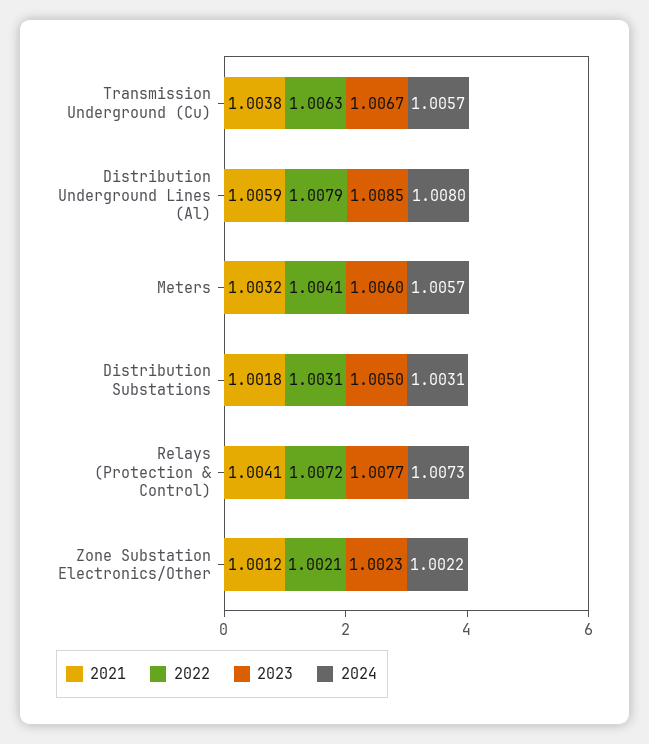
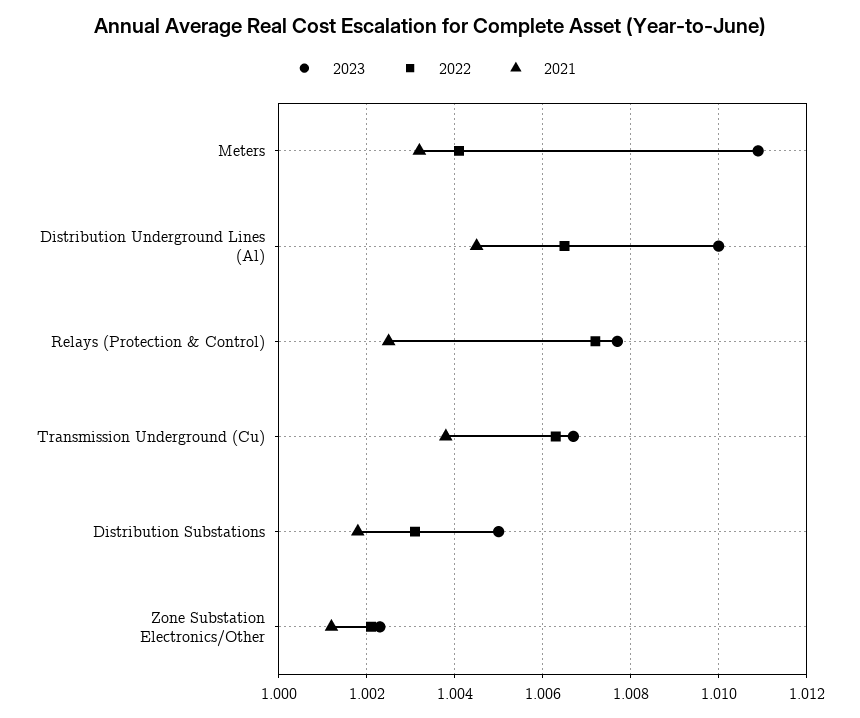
  {
    "2021": {
      "Transmission Underground (Cu)": 1.0038,
-     "Distribution Underground Lines (Al)": 1.0059,
+     "Distribution Underground Lines (Al)": 1.0045,
      "Meters": 1.0032,
      "Distribution Substations": 1.0018,
-     "Relays (Protection & Control)": 1.0041,
+     "Relays (Protection & Control)": 1.0025,
      "Zone Substation Electronics/Other": 1.0012
    },
    "2022": {
      "Transmission Underground (Cu)": 1.0063,
-     "Distribution Underground Lines (Al)": 1.0079,
+     "Distribution Underground Lines (Al)": 1.0065,
      "Meters": 1.0041,
      "Distribution Substations": 1.0031,
      "Relays (Protection & Control)": 1.0072,
      "Zone Substation Electronics/Other": 1.0021
    },
    "2023": {
      "Transmission Underground (Cu)": 1.0067,
-     "Distribution Underground Lines (Al)": 1.0085,
+     "Distribution Underground Lines (Al)": 1.01,
-     "Meters": 1.006,
+     "Meters": 1.011,
      "Distribution Substations": 1.005,
      "Relays (Protection & Control)": 1.0077,
      "Zone Substation Electronics/Other": 1.0023
-   },
+   }
-   "2024": {
-     "Transmission Underground (Cu)": 1.0057,
-     "Distribution Underground Lines (Al)": 1.008,
-     "Meters": 1.0057,
-     "Distribution Substations": 1.0031,
-     "Relays (Protection & Control)": 1.0073,
-     "Zone Substation Electronics/Other": 1.0022
-   }
  }

